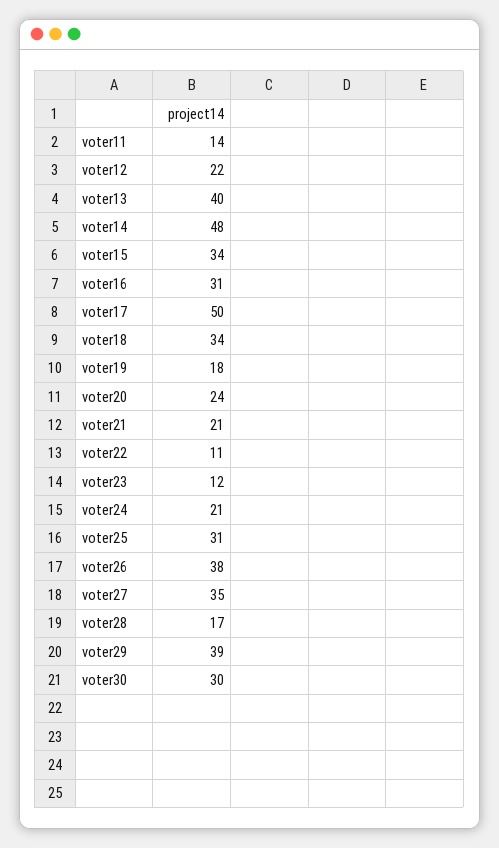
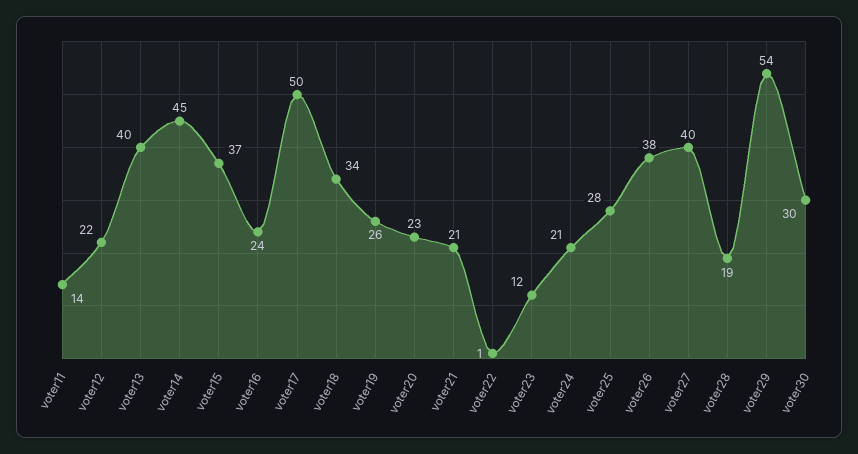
  {
    "voter11": 14,
    "voter12": 22,
    "voter13": 40,
-   "voter14": 48,
+   "voter14": 45,
-   "voter15": 34,
+   "voter15": 37,
-   "voter16": 31,
+   "voter16": 24,
    "voter17": 50,
    "voter18": 34,
-   "voter19": 18,
+   "voter19": 26,
-   "voter20": 24,
+   "voter20": 23,
    "voter21": 21,
-   "voter22": 11,
+   "voter22": 1,
    "voter23": 12,
    "voter24": 21,
-   "voter25": 31,
+   "voter25": 28,
    "voter26": 38,
-   "voter27": 35,
+   "voter27": 40,
-   "voter28": 17,
+   "voter28": 19,
-   "voter29": 39,
+   "voter29": 54,
    "voter30": 30
  }

